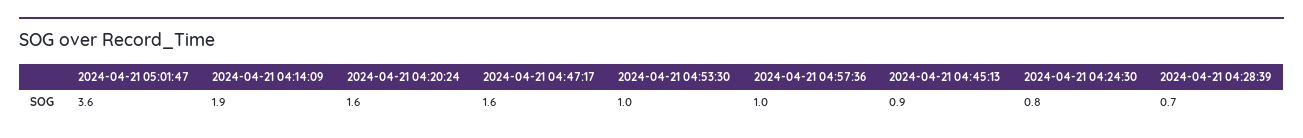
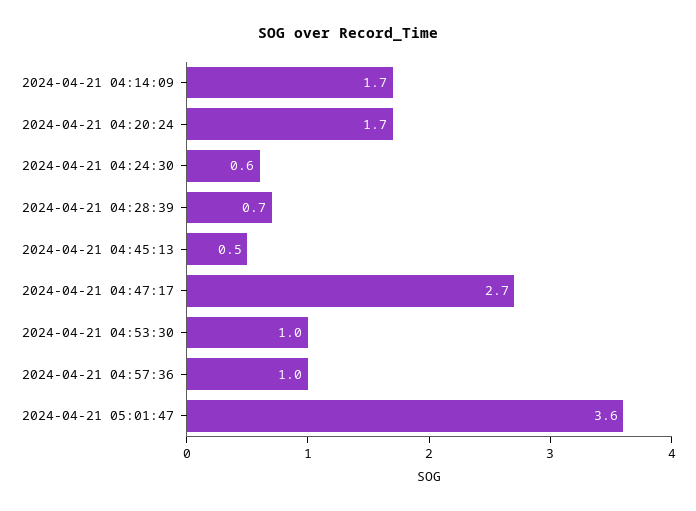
  {
    "2024-04-21 05:01:47": 3.6,
-   "2024-04-21 04:14:09": 1.9,
+   "2024-04-21 04:14:09": 1.7,
-   "2024-04-21 04:20:24": 1.6,
+   "2024-04-21 04:20:24": 1.7,
-   "2024-04-21 04:47:17": 1.6,
+   "2024-04-21 04:47:17": 2.7,
    "2024-04-21 04:53:30": 1,
    "2024-04-21 04:57:36": 1,
-   "2024-04-21 04:45:13": 0.9,
+   "2024-04-21 04:45:13": 0.5,
-   "2024-04-21 04:24:30": 0.8,
+   "2024-04-21 04:24:30": 0.6,
    "2024-04-21 04:28:39": 0.7
  }

